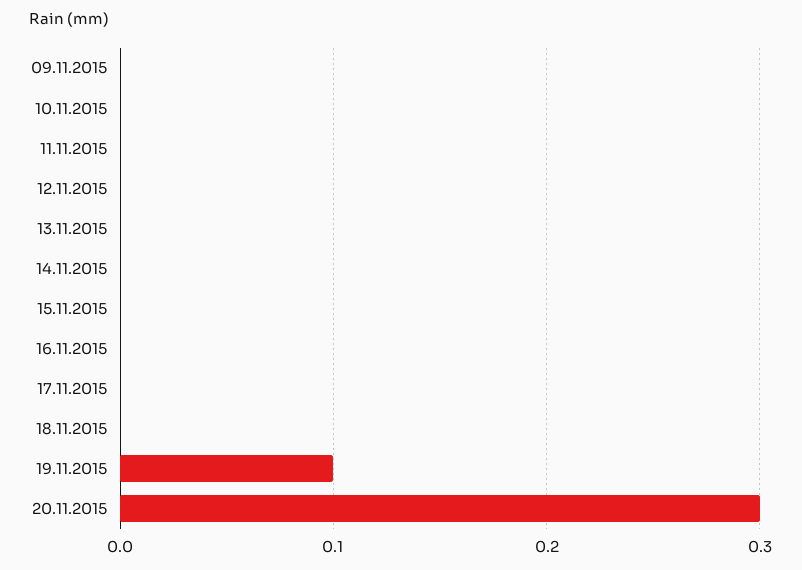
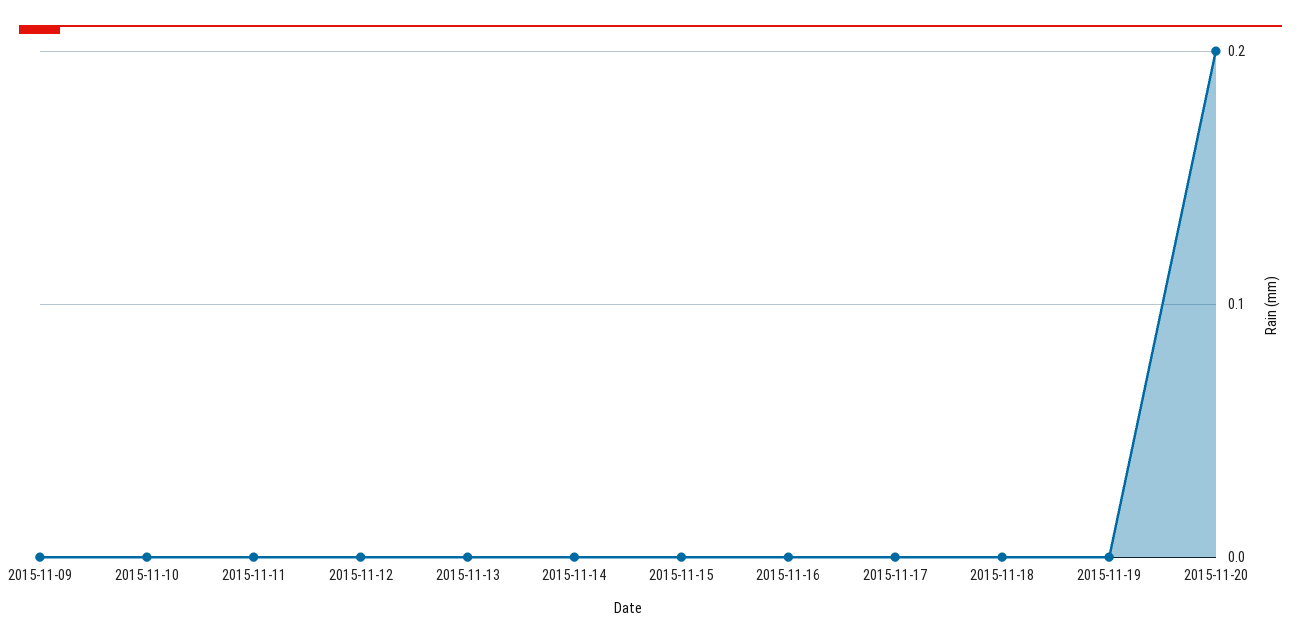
  {
    "09.11.2015": 0,
    "10.11.2015": 0,
    "11.11.2015": 0,
    "12.11.2015": 0,
    "13.11.2015": 0,
    "14.11.2015": 0,
    "15.11.2015": 0,
    "16.11.2015": 0,
    "17.11.2015": 0,
    "18.11.2015": 0,
-   "19.11.2015": 0.1,
+   "19.11.2015": 0,
-   "20.11.2015": 0.3
+   "20.11.2015": 0.2
  }

